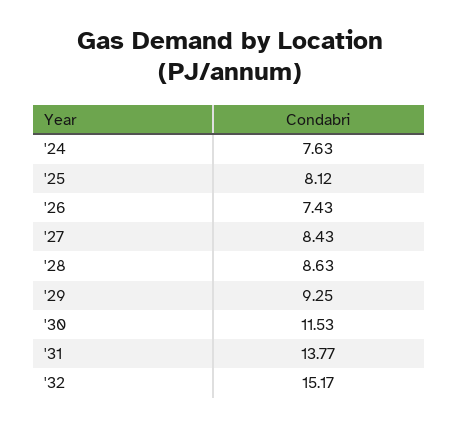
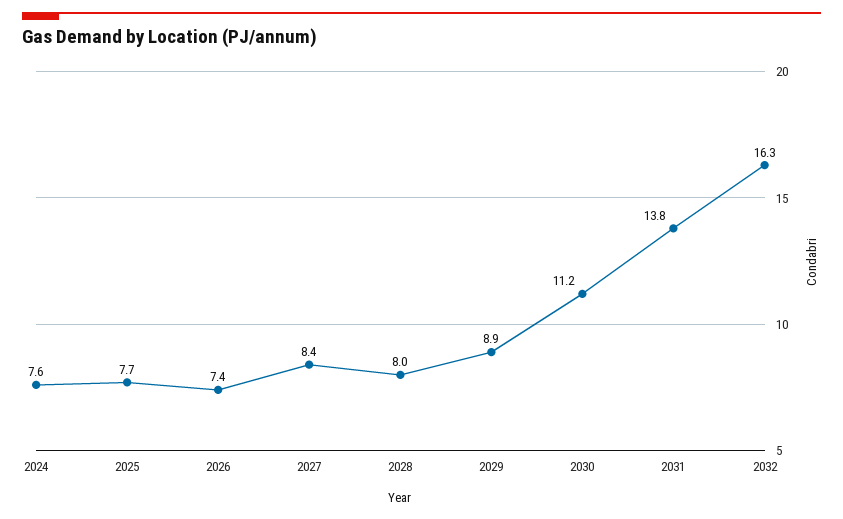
  {
    "'24": 7.63,
-   "'25": 8.12,
+   "'25": 7.7,
    "'26": 7.43,
    "'27": 8.43,
-   "'28": 8.63,
+   "'28": 8,
-   "'29": 9.25,
+   "'29": 8.9,
-   "'30": 11.53,
+   "'30": 11.2,
    "'31": 13.77,
-   "'32": 15.17
+   "'32": 16.3
  }

